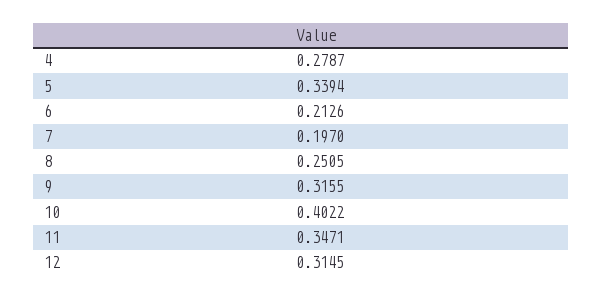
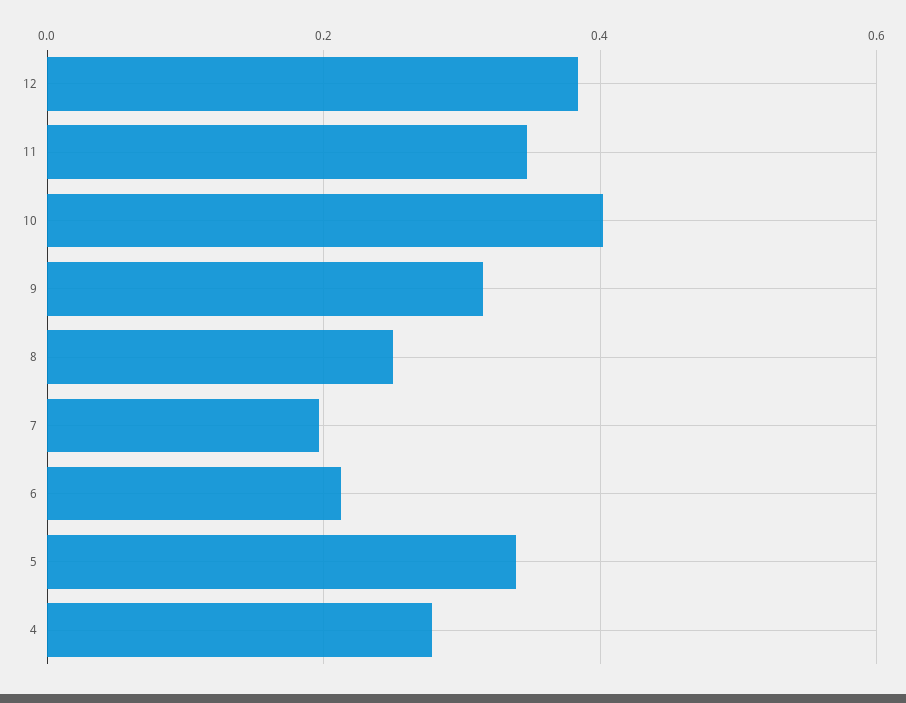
  {
    "4": 0.2787,
    "5": 0.3394,
    "6": 0.2126,
    "7": 0.197,
    "8": 0.2505,
    "9": 0.3155,
    "10": 0.4022,
    "11": 0.3471,
-   "12": 0.3145
+   "12": 0.38
  }

